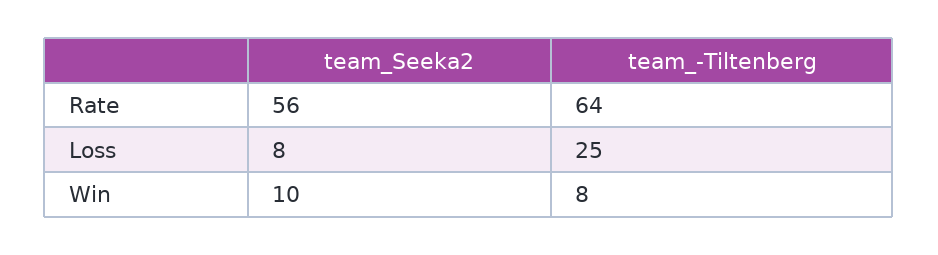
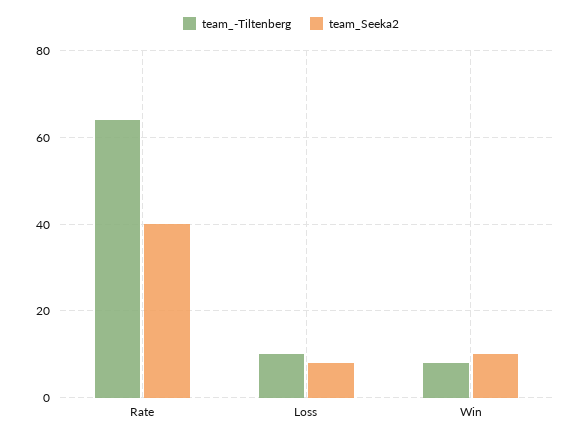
  {
    "team_Seeka2": {
-     "Rate": 56,
+     "Rate": 40,
      "Loss": 8,
      "Win": 10
    },
    "team_-Tiltenberg": {
      "Rate": 64,
-     "Loss": 25,
+     "Loss": 10,
      "Win": 8
    }
  }

